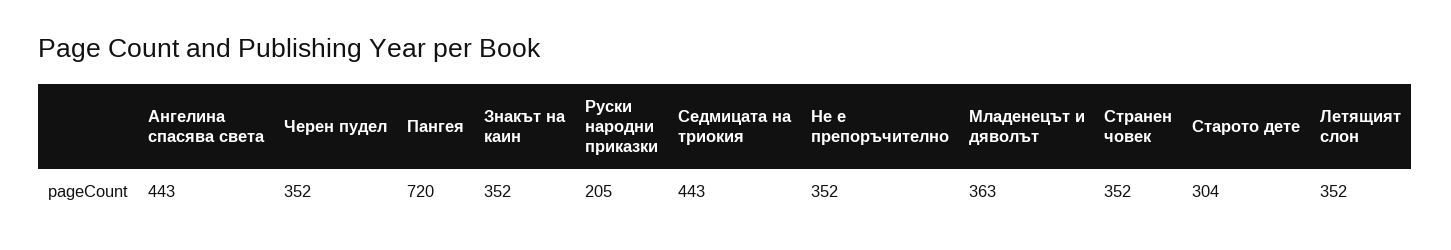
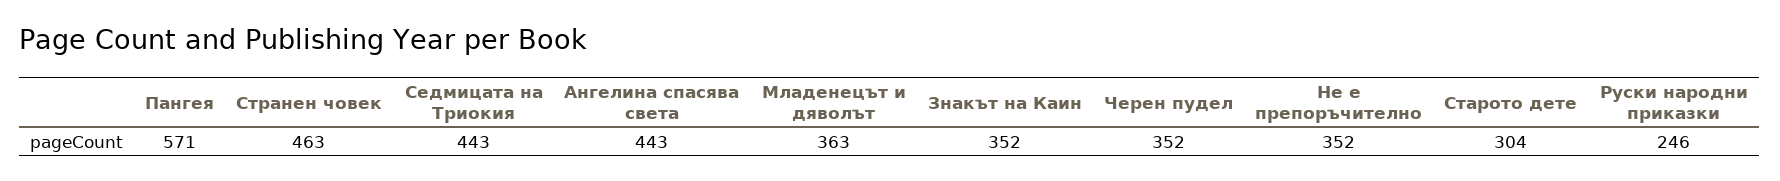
  {
    "Ангелина спасява света": 443,
    "Черен пудел": 352,
-   "Пангея": 720,
+   "Пангея": 571,
    "Знакът на каин": 352,
-   "Руски народни приказки": 205,
+   "Руски народни приказки": 246,
    "Седмицата на триокия": 443,
    "Не е препоръчително": 352,
    "Младенецът и дяволът": 363,
-   "Странен човек": 352,
+   "Странен човек": 463,
-   "Старото дете": 304,
+   "Старото дете": 304
-   "Летящият слон": 352
  }

